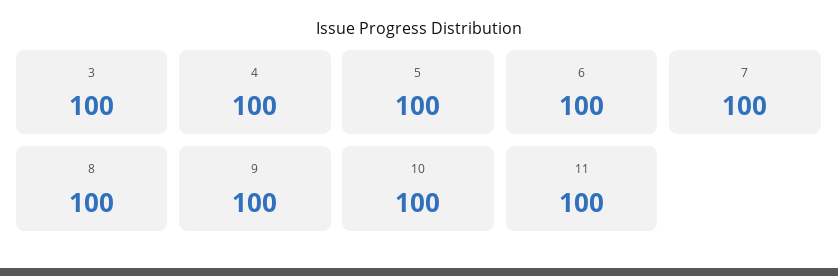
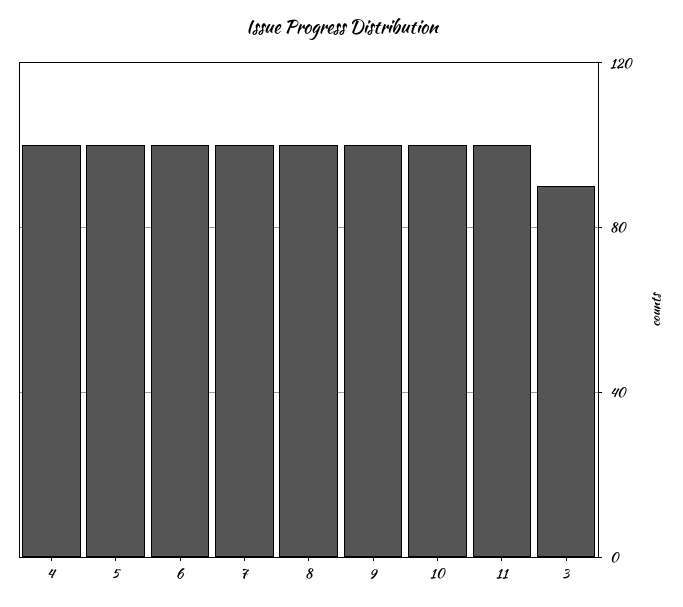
  {
-   "3": 100,
+   "3": 90,
    "4": 100,
    "5": 100,
    "6": 100,
    "7": 100,
    "8": 100,
    "9": 100,
    "10": 100,
    "11": 100
  }

